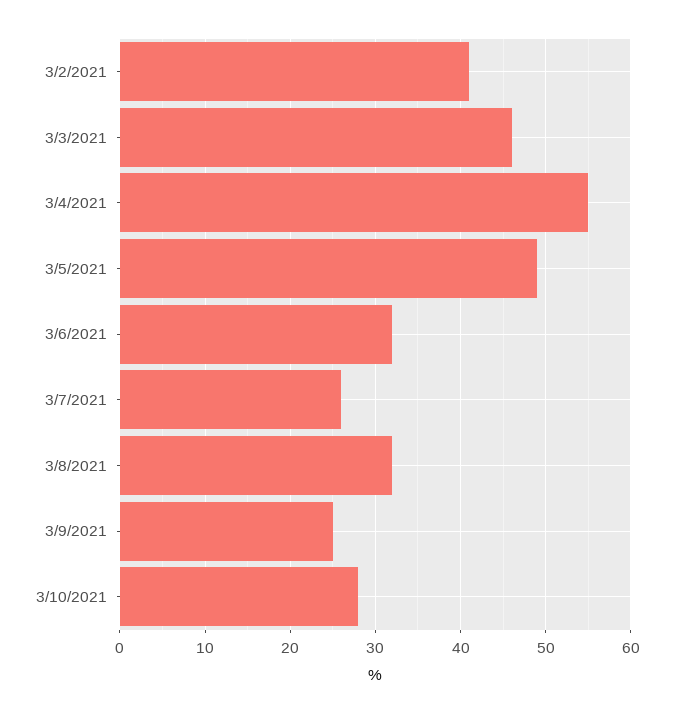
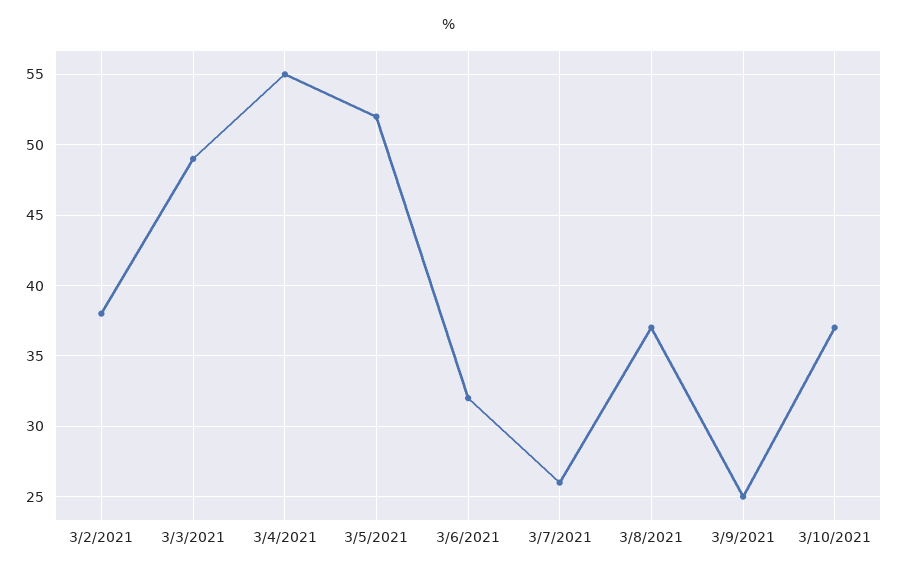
  {
-   "3/2/2021": 41,
+   "3/2/2021": 38,
-   "3/3/2021": 46,
+   "3/3/2021": 49,
    "3/4/2021": 55,
-   "3/5/2021": 49,
+   "3/5/2021": 52,
    "3/6/2021": 32,
    "3/7/2021": 26,
-   "3/8/2021": 32,
+   "3/8/2021": 37,
    "3/9/2021": 25,
-   "3/10/2021": 28
+   "3/10/2021": 37
  }

